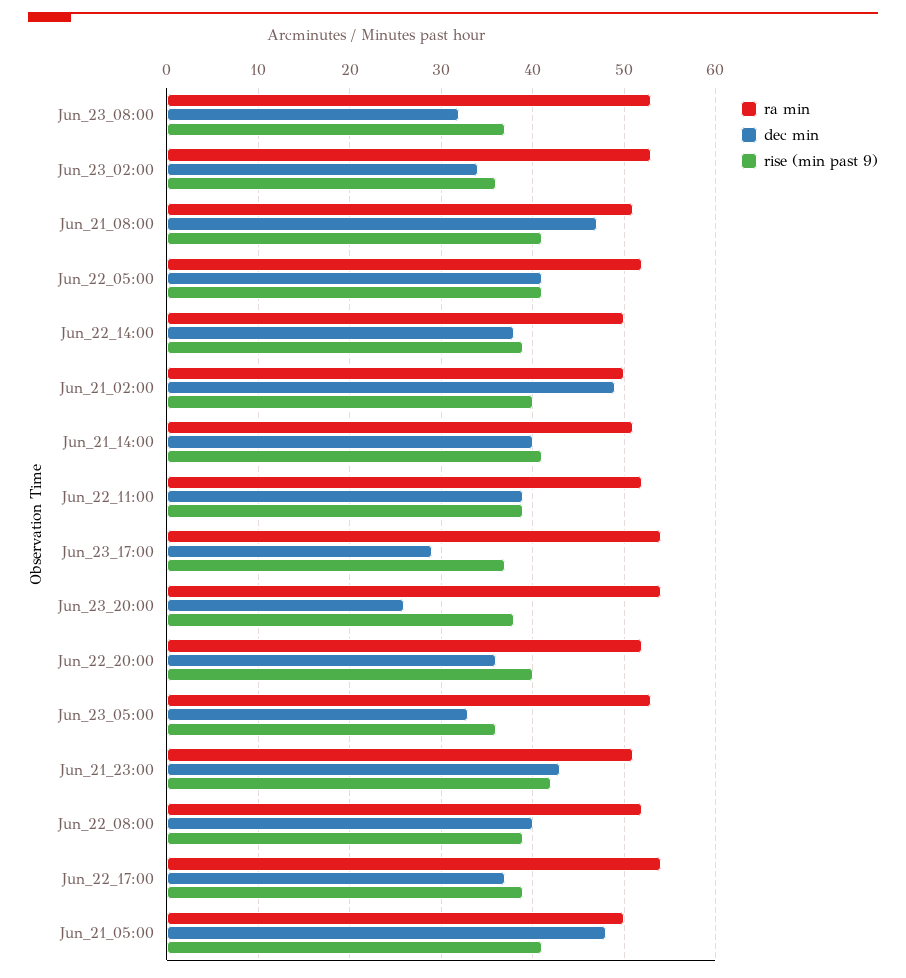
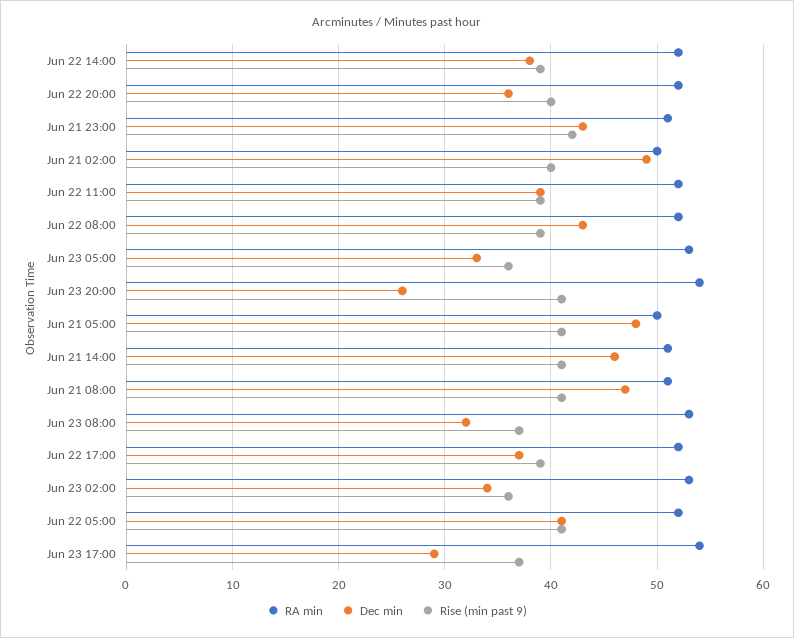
  {
    "ra min": {
      "Jun_23_08:00": 53,
      "Jun_23_02:00": 53,
      "Jun_21_08:00": 51,
      "Jun_22_05:00": 52,
-     "Jun_22_14:00": 50,
+     "Jun_22_14:00": 52,
      "Jun_21_02:00": 50,
      "Jun_21_14:00": 51,
      "Jun_22_11:00": 52,
      "Jun_23_17:00": 54,
      "Jun_23_20:00": 54,
      "Jun_22_20:00": 52,
      "Jun_23_05:00": 53,
      "Jun_21_23:00": 51,
      "Jun_22_08:00": 52,
-     "Jun_22_17:00": 54,
+     "Jun_22_17:00": 52,
      "Jun_21_05:00": 50
    },
    "dec min": {
      "Jun_23_08:00": 32,
      "Jun_23_02:00": 34,
      "Jun_21_08:00": 47,
      "Jun_22_05:00": 41,
      "Jun_22_14:00": 38,
      "Jun_21_02:00": 49,
-     "Jun_21_14:00": 40,
+     "Jun_21_14:00": 46,
      "Jun_22_11:00": 39,
      "Jun_23_17:00": 29,
      "Jun_23_20:00": 26,
      "Jun_22_20:00": 36,
      "Jun_23_05:00": 33,
      "Jun_21_23:00": 43,
-     "Jun_22_08:00": 40,
+     "Jun_22_08:00": 43,
      "Jun_22_17:00": 37,
      "Jun_21_05:00": 48
    },
    "rise (min past 9)": {
      "Jun_23_08:00": 37,
      "Jun_23_02:00": 36,
      "Jun_21_08:00": 41,
      "Jun_22_05:00": 41,
      "Jun_22_14:00": 39,
      "Jun_21_02:00": 40,
      "Jun_21_14:00": 41,
      "Jun_22_11:00": 39,
      "Jun_23_17:00": 37,
-     "Jun_23_20:00": 38,
+     "Jun_23_20:00": 41,
      "Jun_22_20:00": 40,
      "Jun_23_05:00": 36,
      "Jun_21_23:00": 42,
      "Jun_22_08:00": 39,
      "Jun_22_17:00": 39,
      "Jun_21_05:00": 41
    }
  }

